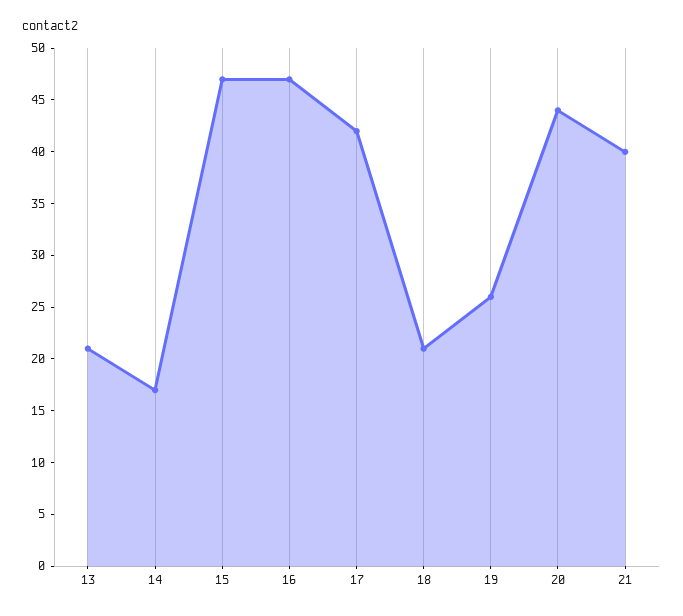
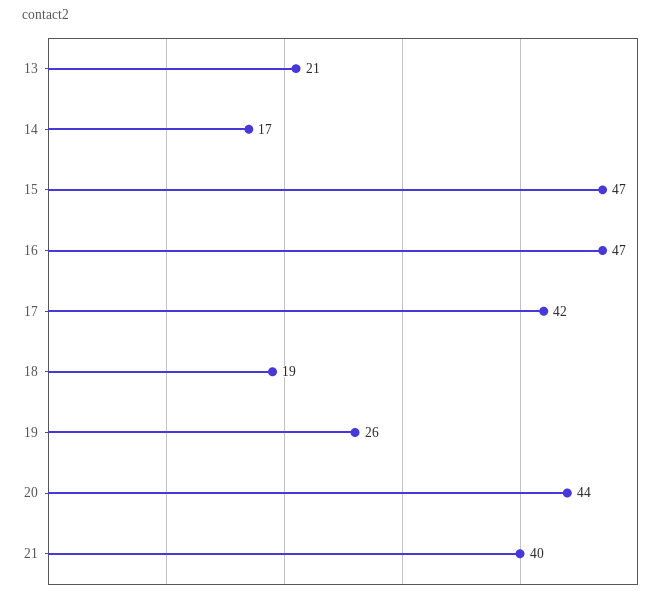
  {
    "13": 21,
    "14": 17,
    "15": 47,
    "16": 47,
    "17": 42,
-   "18": 21,
+   "18": 19,
    "19": 26,
    "20": 44,
    "21": 40
  }

